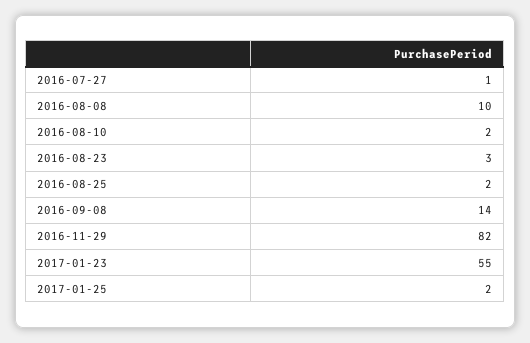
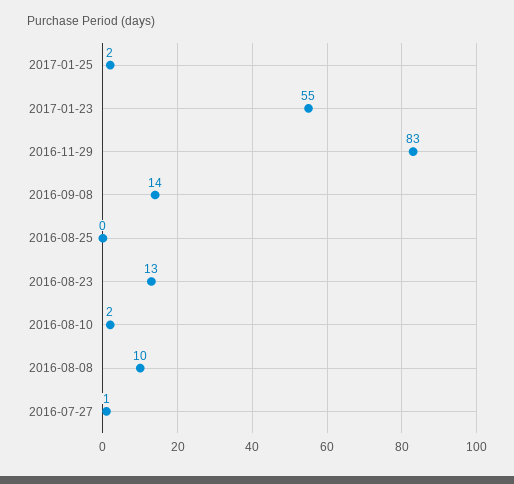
  {
    "2016-07-27": 1,
    "2016-08-08": 10,
    "2016-08-10": 2,
-   "2016-08-23": 3,
+   "2016-08-23": 13,
-   "2016-08-25": 2,
+   "2016-08-25": 0,
    "2016-09-08": 14,
-   "2016-11-29": 82,
+   "2016-11-29": 83,
    "2017-01-23": 55,
    "2017-01-25": 2
  }

